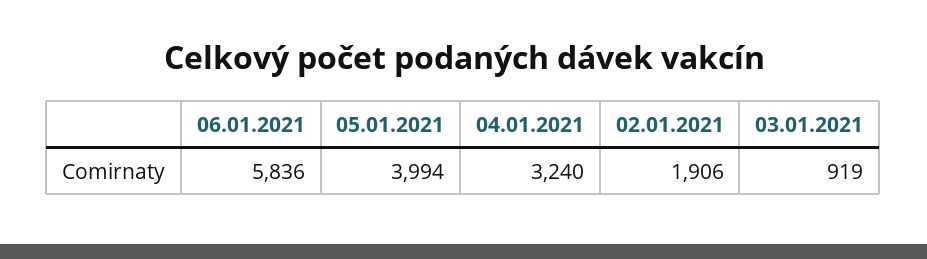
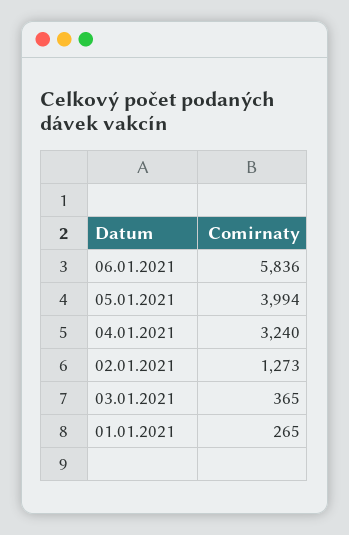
  {
    "06.01.2021": 5836,
    "05.01.2021": 3994,
    "04.01.2021": 3240,
-   "02.01.2021": 1906,
+   "02.01.2021": 1273,
-   "03.01.2021": 919
+   "03.01.2021": 365,
+   "01.01.2021": 265
  }

